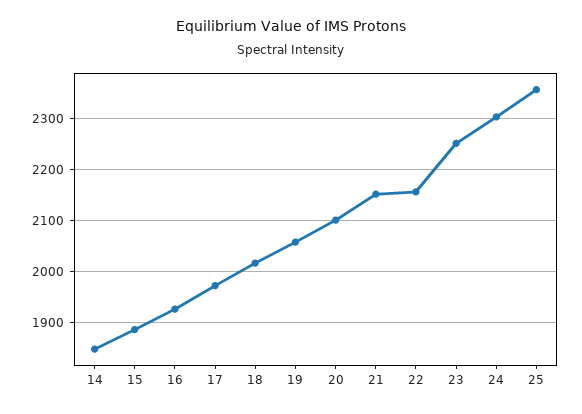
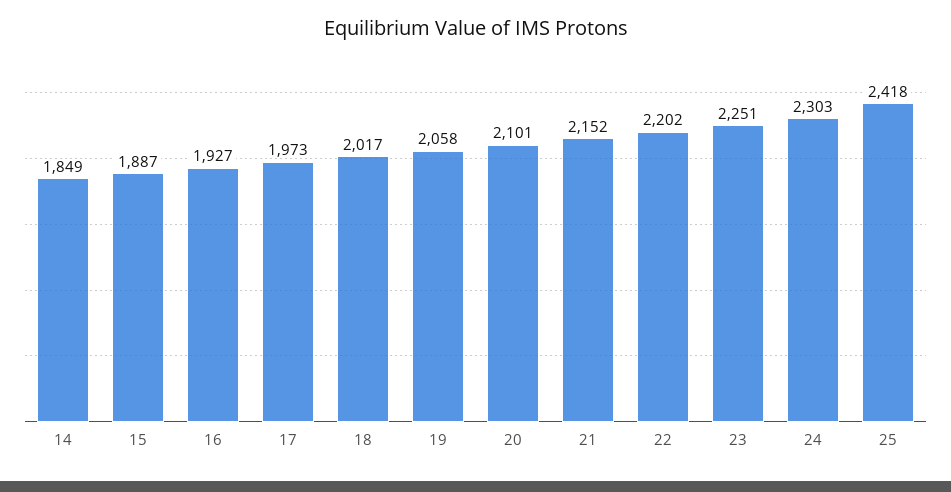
  {
    "14": 1849,
    "15": 1887,
    "16": 1927,
    "17": 1973,
    "18": 2017,
    "19": 2058,
    "20": 2101,
    "21": 2152,
-   "22": 2160,
+   "22": 2202,
    "23": 2251,
    "24": 2303,
-   "25": 2360
+   "25": 2418
  }

